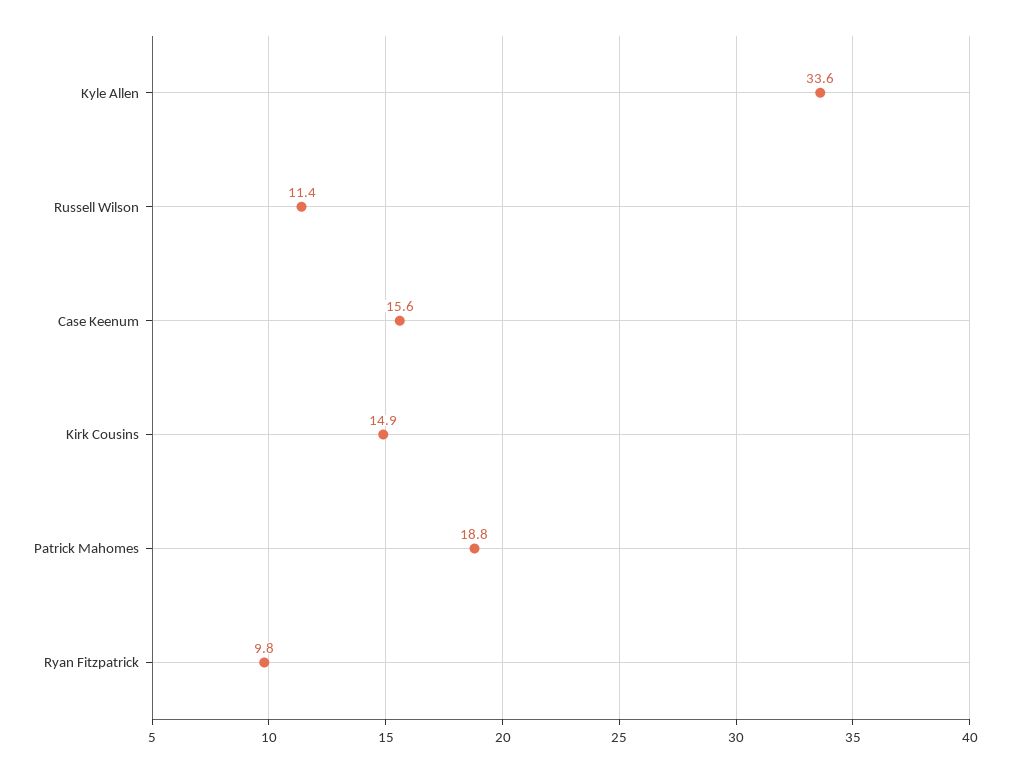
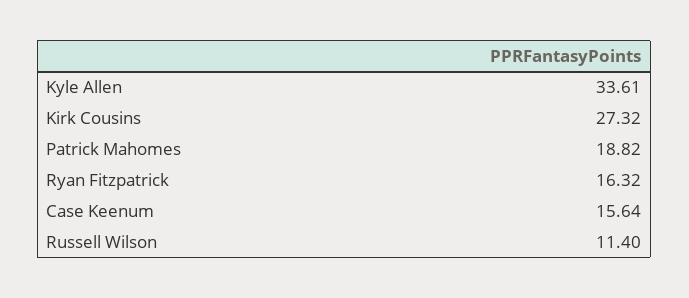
  {
    "Kyle Allen": 33.61,
    "Russell Wilson": 11.4,
    "Case Keenum": 15.64,
-   "Kirk Cousins": 14.9,
+   "Kirk Cousins": 27.32,
    "Patrick Mahomes": 18.82,
-   "Ryan Fitzpatrick": 9.8
+   "Ryan Fitzpatrick": 16.32
  }

